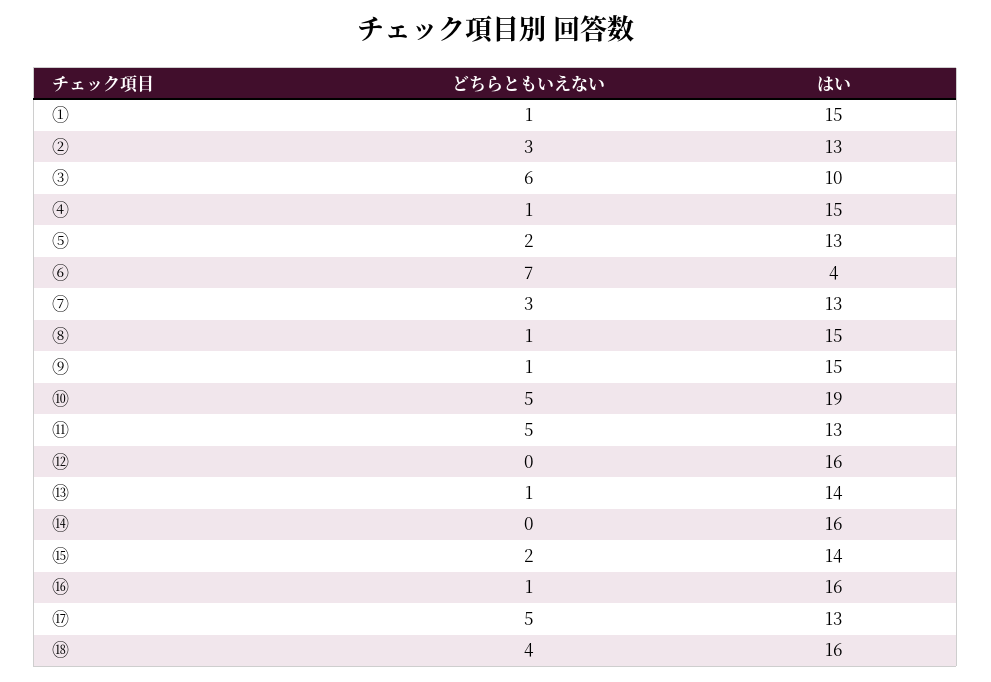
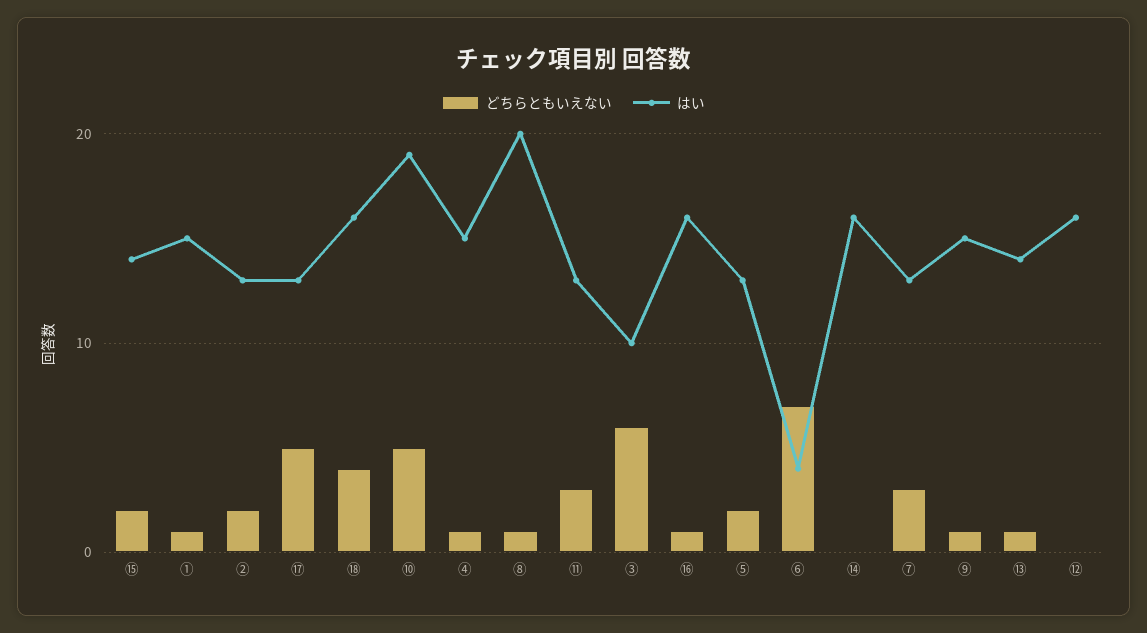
  {
    "どちらともいえない": {
      "①": 1,
-     "②": 3,
+     "②": 2,
      "③": 6,
      "④": 1,
      "⑤": 2,
      "⑥": 7,
      "⑦": 3,
      "⑧": 1,
      "⑨": 1,
      "⑩": 5,
-     "⑪": 5,
+     "⑪": 3,
      "⑫": 0,
      "⑬": 1,
      "⑭": 0,
      "⑮": 2,
      "⑯": 1,
      "⑰": 5,
      "⑱": 4
    },
    "はい": {
      "①": 15,
      "②": 13,
      "③": 10,
      "④": 15,
      "⑤": 13,
      "⑥": 4,
      "⑦": 13,
-     "⑧": 15,
+     "⑧": 20,
      "⑨": 15,
      "⑩": 19,
      "⑪": 13,
      "⑫": 16,
      "⑬": 14,
      "⑭": 16,
      "⑮": 14,
      "⑯": 16,
      "⑰": 13,
      "⑱": 16
    }
  }

